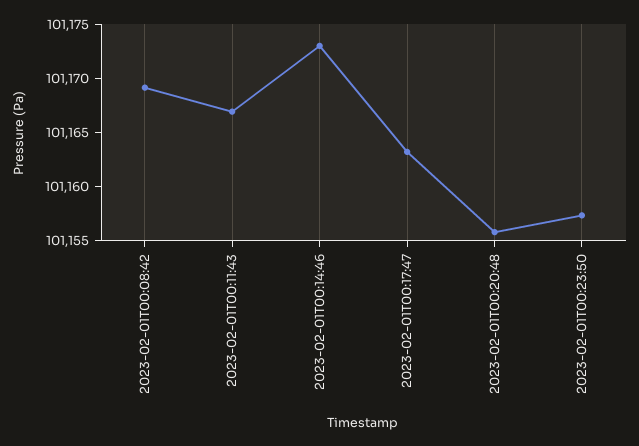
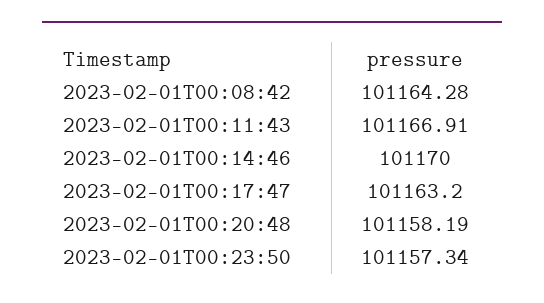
  {
-   "2023-02-01T00:08:42": 101169,
+   "2023-02-01T00:08:42": 101164.28,
    "2023-02-01T00:11:43": 101166.91,
-   "2023-02-01T00:14:46": 101173,
+   "2023-02-01T00:14:46": 101170,
    "2023-02-01T00:17:47": 101163.2,
-   "2023-02-01T00:20:48": 101156,
+   "2023-02-01T00:20:48": 101158.19,
    "2023-02-01T00:23:50": 101157.34
  }

